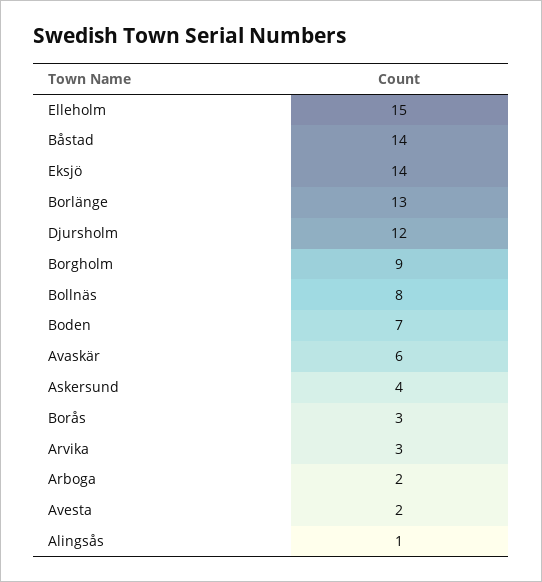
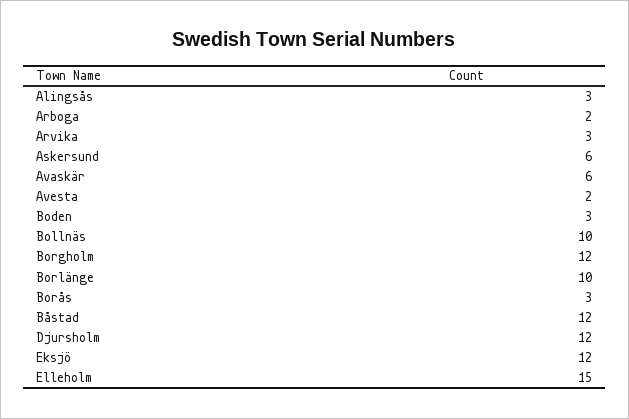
  {
    "Elleholm": 15,
-   "Båstad": 14,
+   "Båstad": 12,
-   "Eksjö": 14,
+   "Eksjö": 12,
-   "Borlänge": 13,
+   "Borlänge": 10,
    "Djursholm": 12,
-   "Borgholm": 9,
+   "Borgholm": 12,
-   "Bollnäs": 8,
+   "Bollnäs": 10,
-   "Boden": 7,
+   "Boden": 3,
    "Avaskär": 6,
-   "Askersund": 4,
+   "Askersund": 6,
    "Borås": 3,
    "Arvika": 3,
    "Arboga": 2,
    "Avesta": 2,
-   "Alingsås": 1
+   "Alingsås": 3
  }

